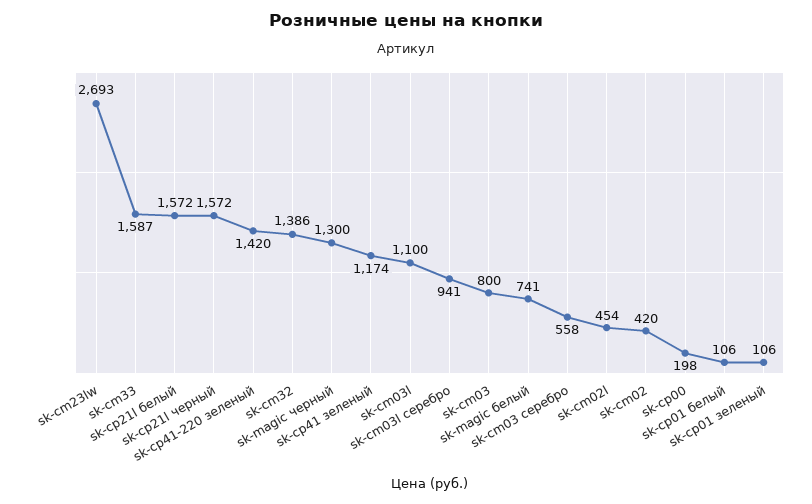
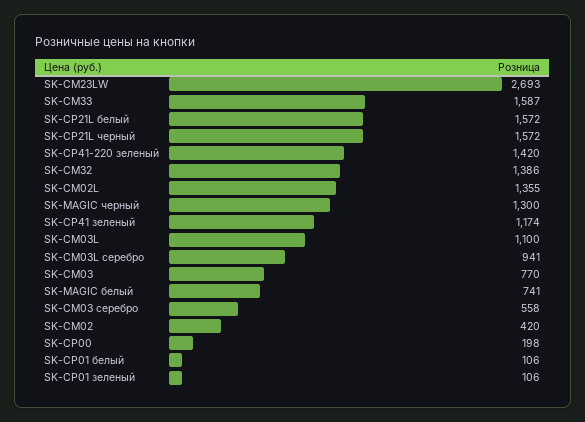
  {
    "sk-cm23lw": 2693,
    "sk-cm33": 1587,
    "sk-cp21l белый": 1572,
    "sk-cp21l черный": 1572,
    "sk-cp41-220 зеленый": 1420,
    "sk-cm32": 1386,
    "sk-magic черный": 1300,
    "sk-cp41 зеленый": 1174,
    "sk-cm03l": 1100,
    "sk-cm03l серебро": 941,
-   "sk-cm03": 800,
+   "sk-cm03": 770,
    "sk-magic белый": 741,
    "sk-cm03 серебро": 558,
-   "sk-cm02l": 454,
+   "sk-cm02l": 1355,
    "sk-cm02": 420,
    "sk-cp00": 198,
    "sk-cp01 белый": 106,
    "sk-cp01 зеленый": 106
  }

